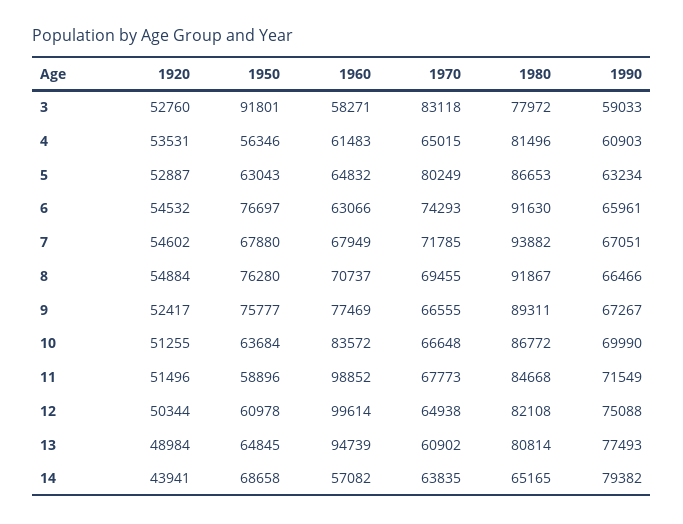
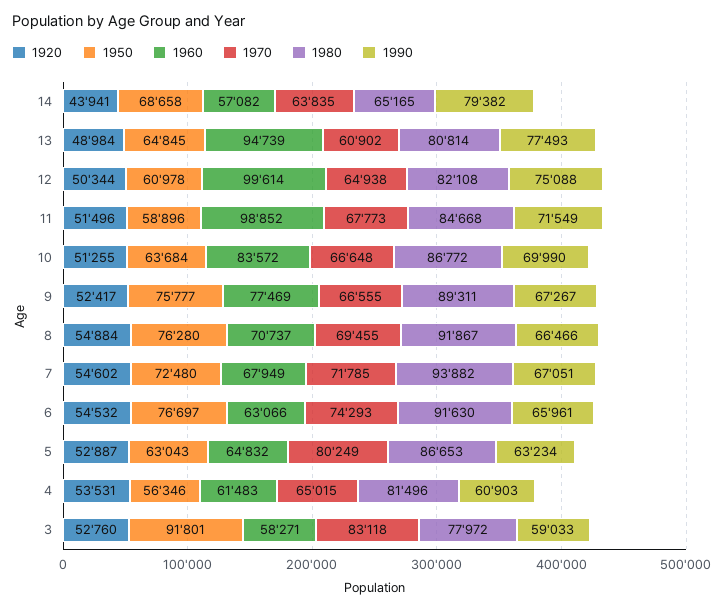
  {
    "1920": {
      "3": 52760,
      "4": 53531,
      "5": 52887,
      "6": 54532,
      "7": 54602,
      "8": 54884,
      "9": 52417,
      "10": 51255,
      "11": 51496,
      "12": 50344,
      "13": 48984,
      "14": 43941
    },
    "1950": {
      "3": 91801,
      "4": 56346,
      "5": 63043,
      "6": 76697,
-     "7": 67880,
+     "7": 72480,
      "8": 76280,
      "9": 75777,
      "10": 63684,
      "11": 58896,
      "12": 60978,
      "13": 64845,
      "14": 68658
    },
    "1960": {
      "3": 58271,
      "4": 61483,
      "5": 64832,
      "6": 63066,
      "7": 67949,
      "8": 70737,
      "9": 77469,
      "10": 83572,
      "11": 98852,
      "12": 99614,
      "13": 94739,
      "14": 57082
    },
    "1970": {
      "3": 83118,
      "4": 65015,
      "5": 80249,
      "6": 74293,
      "7": 71785,
      "8": 69455,
      "9": 66555,
      "10": 66648,
      "11": 67773,
      "12": 64938,
      "13": 60902,
      "14": 63835
    },
    "1980": {
      "3": 77972,
      "4": 81496,
      "5": 86653,
      "6": 91630,
      "7": 93882,
      "8": 91867,
      "9": 89311,
      "10": 86772,
      "11": 84668,
      "12": 82108,
      "13": 80814,
      "14": 65165
    },
    "1990": {
      "3": 59033,
      "4": 60903,
      "5": 63234,
      "6": 65961,
      "7": 67051,
      "8": 66466,
      "9": 67267,
      "10": 69990,
      "11": 71549,
      "12": 75088,
      "13": 77493,
      "14": 79382
    }
  }

